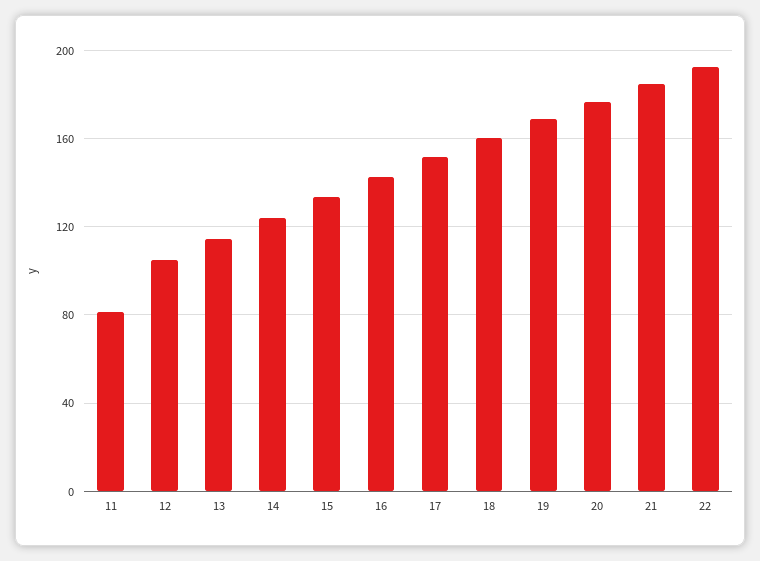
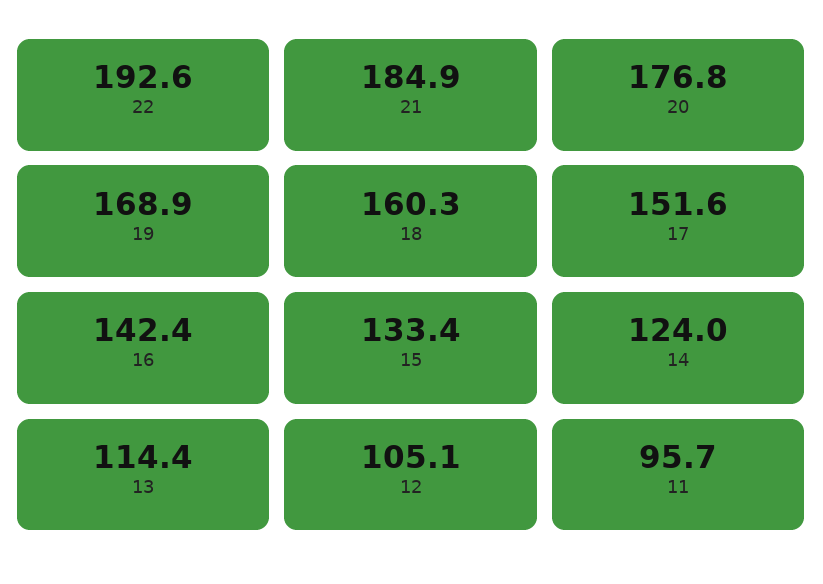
  {
-   "11": 80,
+   "11": 95.7,
    "12": 105.1,
    "13": 114.4,
    "14": 124,
    "15": 133.4,
    "16": 142.4,
    "17": 151.6,
    "18": 160.3,
    "19": 168.9,
    "20": 176.8,
    "21": 184.9,
    "22": 192.6
  }

